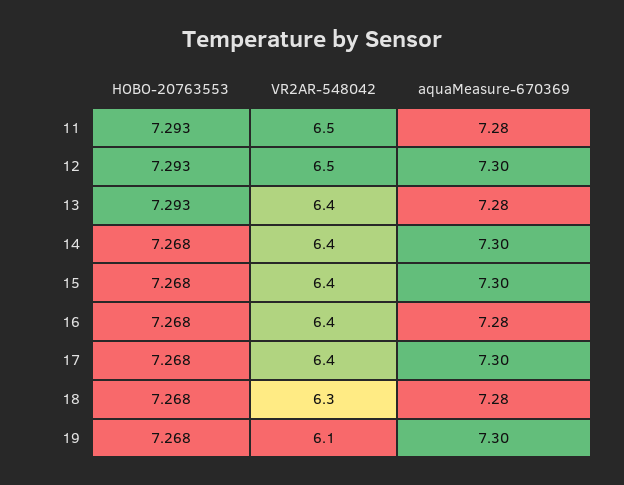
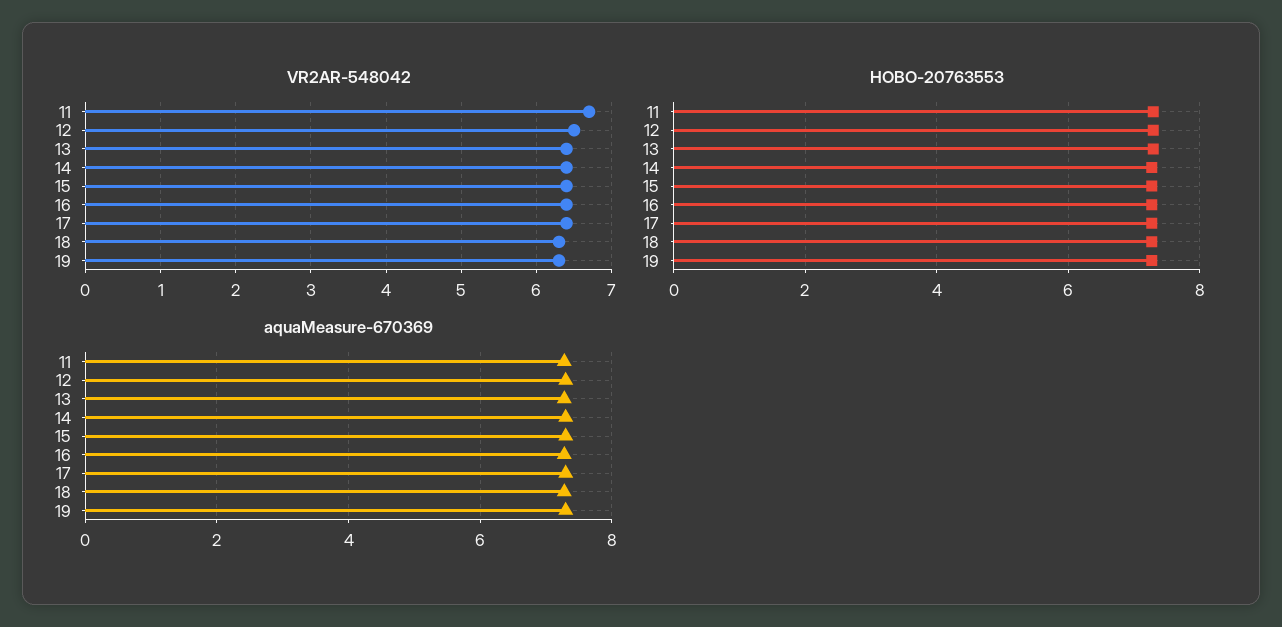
  {
    "HOBO-20763553": {
      "11": 7.293,
      "12": 7.293,
      "13": 7.293,
      "14": 7.268,
      "15": 7.268,
      "16": 7.268,
      "17": 7.268,
      "18": 7.268,
      "19": 7.268
    },
    "VR2AR-548042": {
-     "11": 6.5,
+     "11": 6.7,
      "12": 6.5,
      "13": 6.4,
      "14": 6.4,
      "15": 6.4,
      "16": 6.4,
      "17": 6.4,
      "18": 6.3,
-     "19": 6.1
+     "19": 6.3
    },
    "aquaMeasure-670369": {
      "11": 7.28,
      "12": 7.3,
      "13": 7.28,
      "14": 7.3,
      "15": 7.3,
      "16": 7.28,
      "17": 7.3,
      "18": 7.28,
      "19": 7.3
    }
  }

